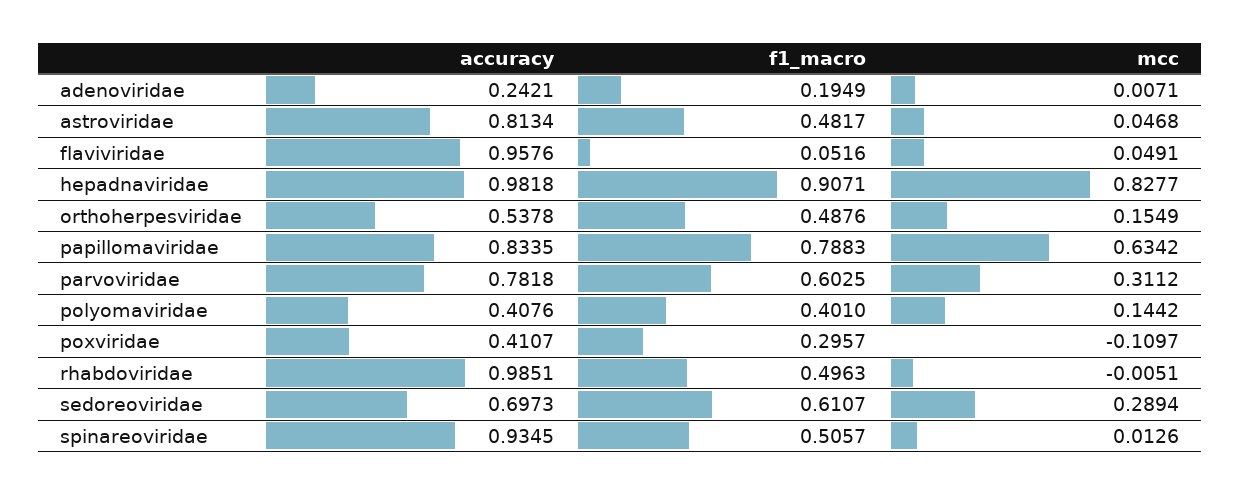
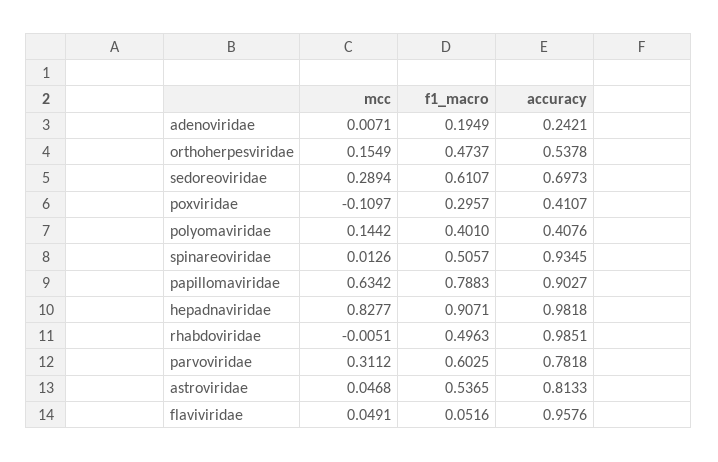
  {
    "accuracy": {
      "adenoviridae": 0.2421,
-     "astroviridae": 0.8134,
+     "astroviridae": 0.8133,
      "flaviviridae": 0.9576,
      "hepadnaviridae": 0.9818,
      "orthoherpesviridae": 0.5378,
-     "papillomaviridae": 0.8335,
+     "papillomaviridae": 0.9027,
      "parvoviridae": 0.7818,
      "polyomaviridae": 0.4076,
      "poxviridae": 0.4107,
      "rhabdoviridae": 0.9851,
      "sedoreoviridae": 0.6973,
      "spinareoviridae": 0.9345
    },
    "f1_macro": {
      "adenoviridae": 0.1949,
-     "astroviridae": 0.4817,
+     "astroviridae": 0.5365,
      "flaviviridae": 0.0516,
      "hepadnaviridae": 0.9071,
-     "orthoherpesviridae": 0.4876,
+     "orthoherpesviridae": 0.4737,
      "papillomaviridae": 0.7883,
      "parvoviridae": 0.6025,
      "polyomaviridae": 0.401,
      "poxviridae": 0.2957,
      "rhabdoviridae": 0.4963,
      "sedoreoviridae": 0.6107,
      "spinareoviridae": 0.5057
    },
    "mcc": {
      "adenoviridae": 0.0071,
      "astroviridae": 0.0468,
      "flaviviridae": 0.0491,
      "hepadnaviridae": 0.8277,
      "orthoherpesviridae": 0.1549,
      "papillomaviridae": 0.6342,
      "parvoviridae": 0.3112,
      "polyomaviridae": 0.1442,
      "poxviridae": -0.1097,
      "rhabdoviridae": -0.0051,
      "sedoreoviridae": 0.2894,
      "spinareoviridae": 0.0126
    }
  }

